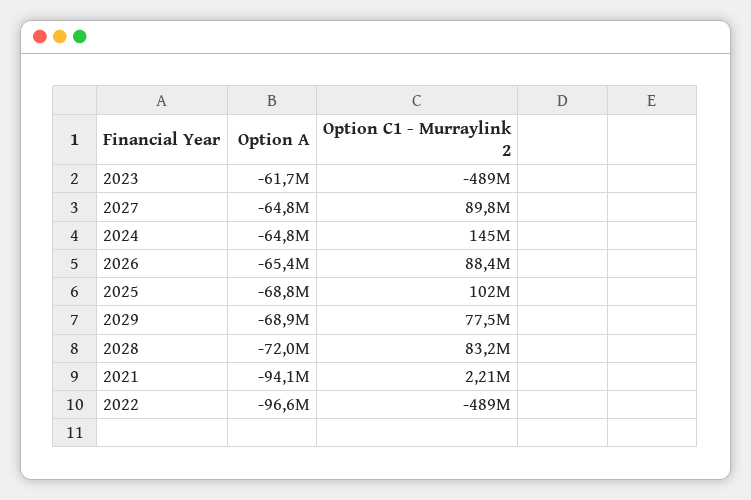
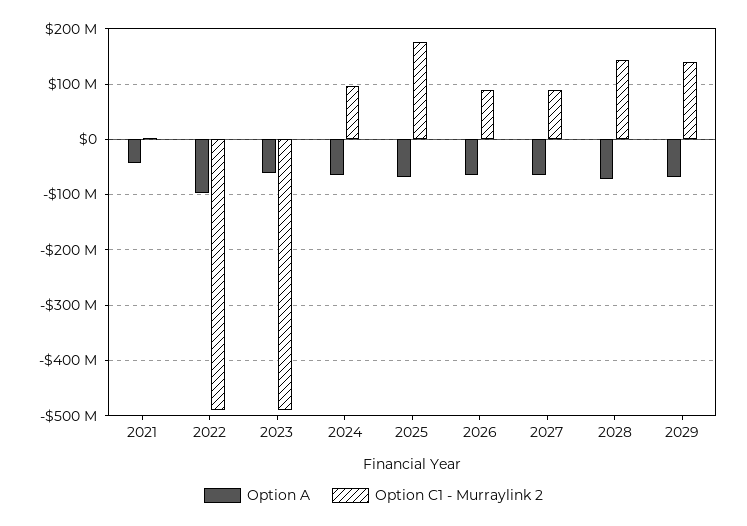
  {
    "Option A": {
      "2023": -61700000,
      "2027": -64800000,
      "2024": -64800000,
      "2026": -65400000,
      "2025": -68800000,
      "2029": -68900000,
      "2028": -72000000,
-     "2021": -94100000,
+     "2021": -40000000,
      "2022": -96600000
    },
    "Option C1 - Murraylink 2": {
      "2023": -489000000,
      "2027": 89800000,
-     "2024": 145000000,
+     "2024": 100000000,
      "2026": 88400000,
-     "2025": 102000000,
+     "2025": 180000000,
-     "2029": 77500000,
+     "2029": 140000000,
-     "2028": 83200000,
+     "2028": 140000000,
      "2021": 2210000,
      "2022": -489000000
    }
  }

